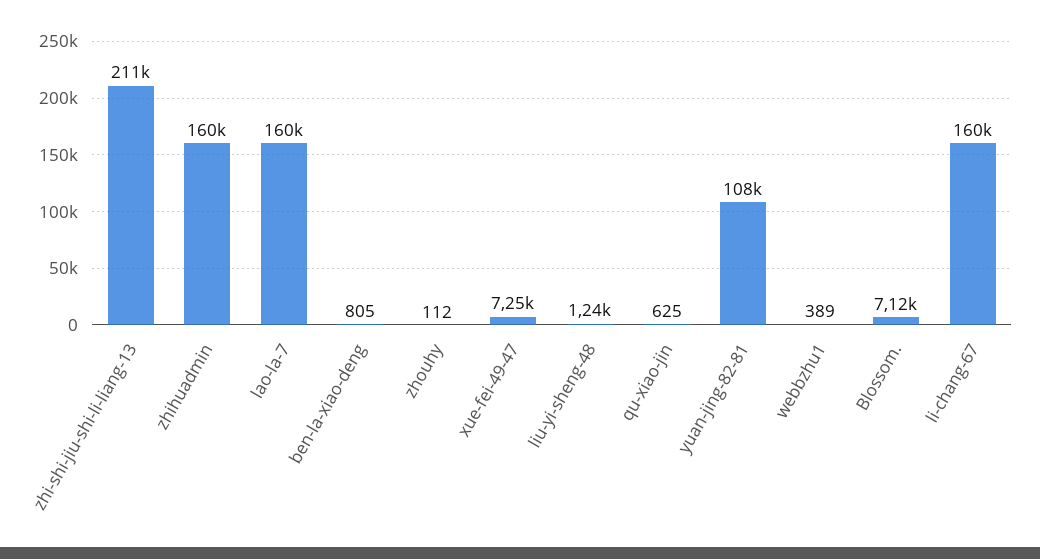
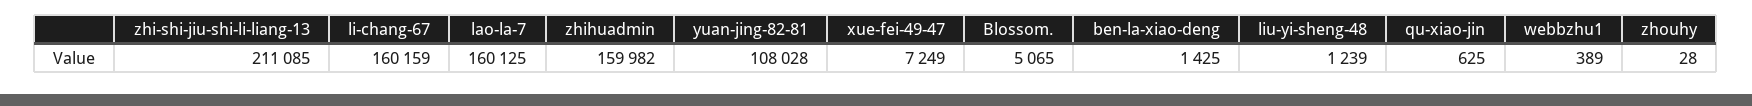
  {
    "zhi-shi-jiu-shi-li-liang-13": 211085,
    "zhihuadmin": 159982,
    "lao-la-7": 160125,
-   "ben-la-xiao-deng": 805,
+   "ben-la-xiao-deng": 1425,
-   "zhouhy": 112,
+   "zhouhy": 28,
    "xue-fei-49-47": 7249,
    "liu-yi-sheng-48": 1239,
    "qu-xiao-jin": 625,
    "yuan-jing-82-81": 108028,
    "webbzhu1": 389,
-   "Blossom.": 7120,
+   "Blossom.": 5065,
    "li-chang-67": 160159
  }

